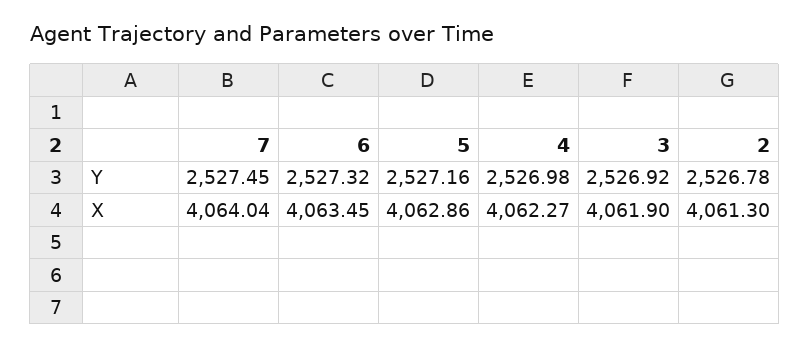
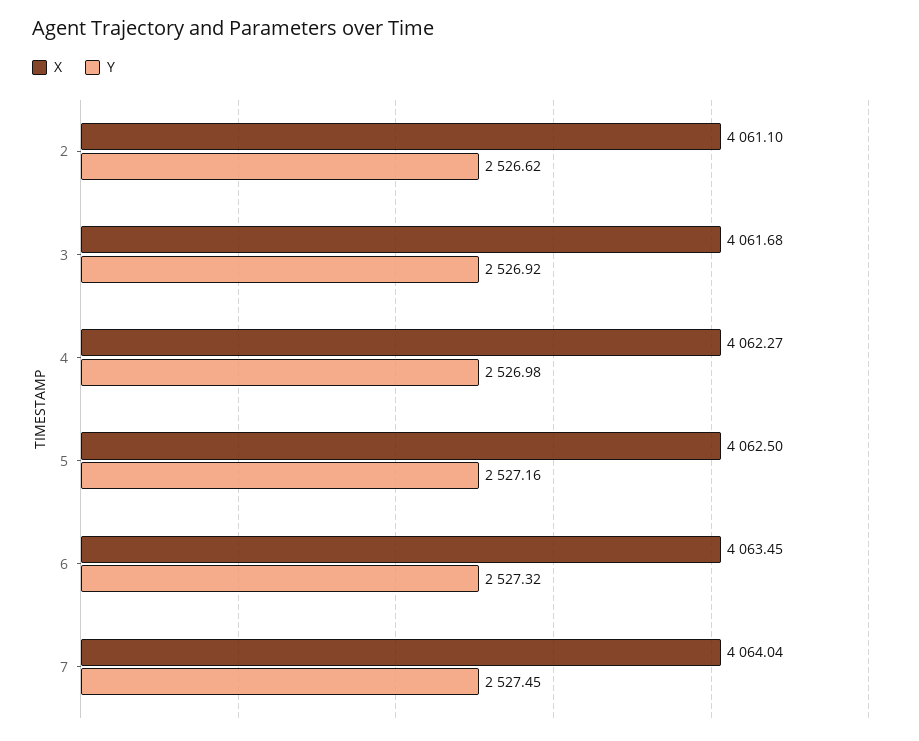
  {
    "Y": {
      "7": 2527.45,
      "6": 2527.32,
      "5": 2527.16,
      "4": 2526.98,
      "3": 2526.92,
-     "2": 2526.78
+     "2": 2526.62
    },
    "X": {
      "7": 4064.04,
      "6": 4063.45,
-     "5": 4062.86,
+     "5": 4062.5,
      "4": 4062.27,
-     "3": 4061.9,
+     "3": 4061.68,
-     "2": 4061.3
+     "2": 4061.1
    }
  }

